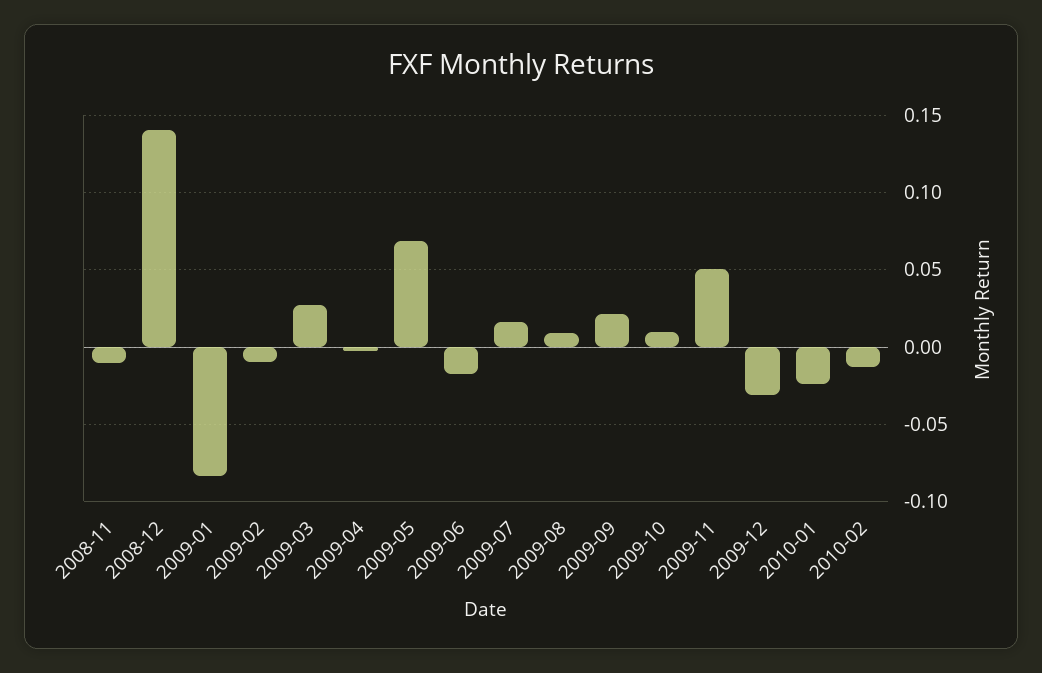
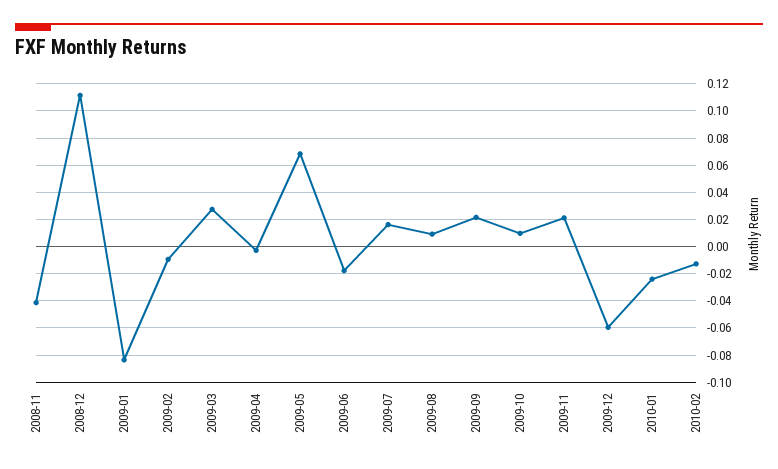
  {
-   "2008-11": -0.01,
+   "2008-11": -0.04,
-   "2008-12": 0.14,
+   "2008-12": 0.11,
    "2009-01": -0.085,
    "2009-02": -0.01,
    "2009-03": 0.03,
    "2009-04": -0.005,
    "2009-05": 0.07,
    "2009-06": -0.02,
    "2009-07": 0.015,
    "2009-08": 0.01,
    "2009-09": 0.02,
    "2009-10": 0.01,
-   "2009-11": 0.05,
+   "2009-11": 0.02,
-   "2009-12": -0.03,
+   "2009-12": -0.06,
    "2010-01": -0.025,
    "2010-02": -0.015
  }

